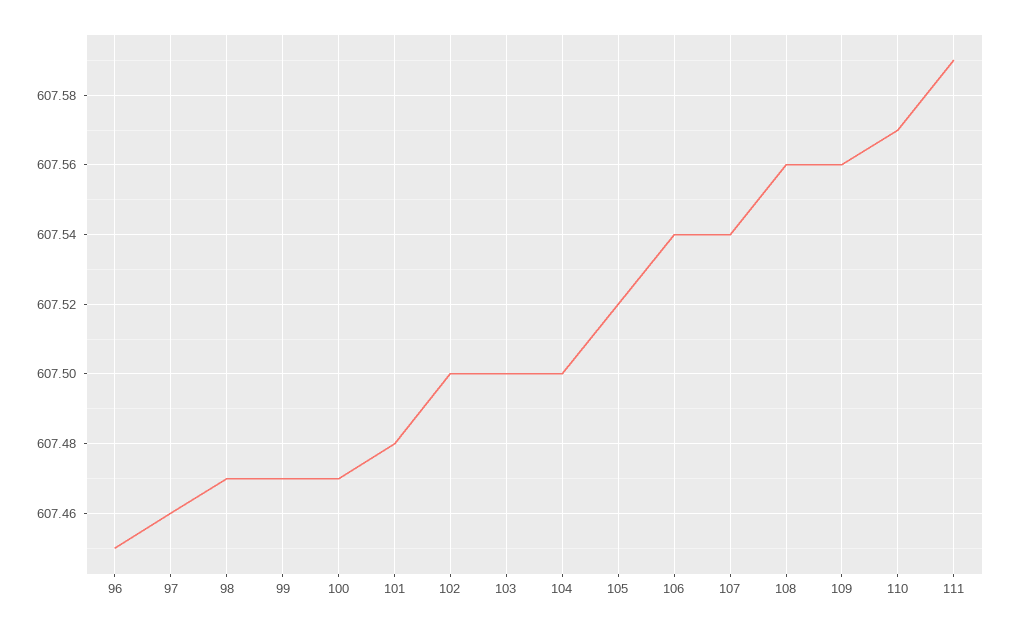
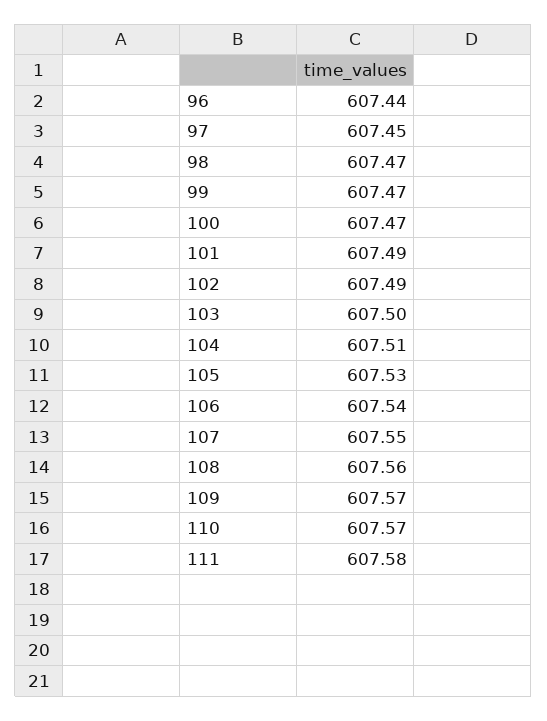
  {
-   "96": 607.45,
+   "96": 607.44,
-   "97": 607.46,
+   "97": 607.45,
    "98": 607.47,
    "99": 607.47,
    "100": 607.47,
-   "101": 607.48,
+   "101": 607.49,
-   "102": 607.5,
+   "102": 607.49,
    "103": 607.5,
-   "104": 607.5,
+   "104": 607.51,
-   "105": 607.52,
+   "105": 607.53,
    "106": 607.54,
-   "107": 607.54,
+   "107": 607.55,
    "108": 607.56,
-   "109": 607.56,
+   "109": 607.57,
    "110": 607.57,
-   "111": 607.59
+   "111": 607.58
  }

